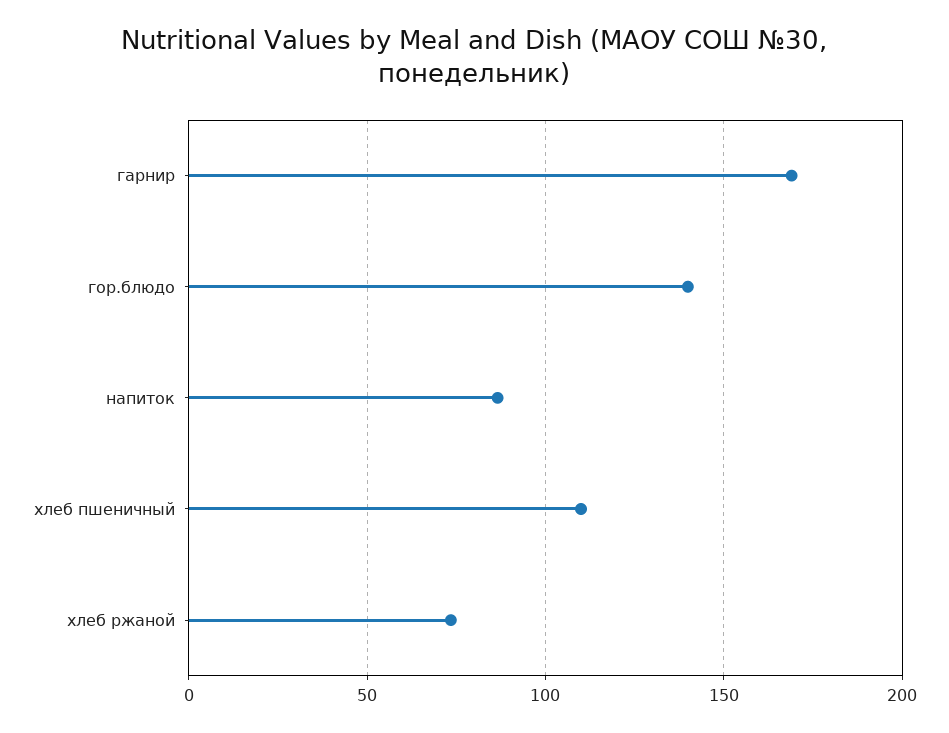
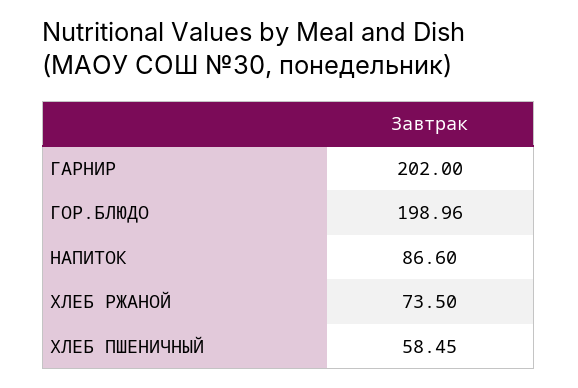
  {
-   "гарнир": 170,
+   "гарнир": 202,
-   "гор.блюдо": 140,
+   "гор.блюдо": 198.96,
    "напиток": 86.6,
-   "хлеб пшеничный": 110,
+   "хлеб пшеничный": 58.45,
    "хлеб ржаной": 73.5
  }

